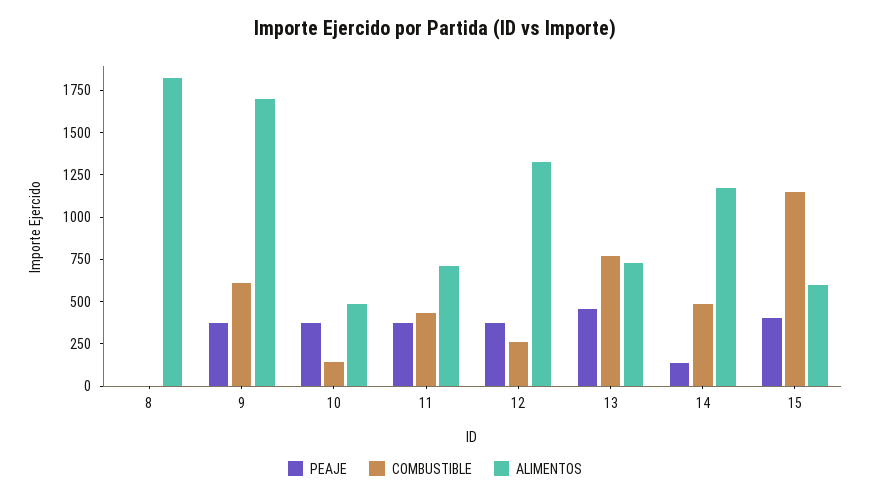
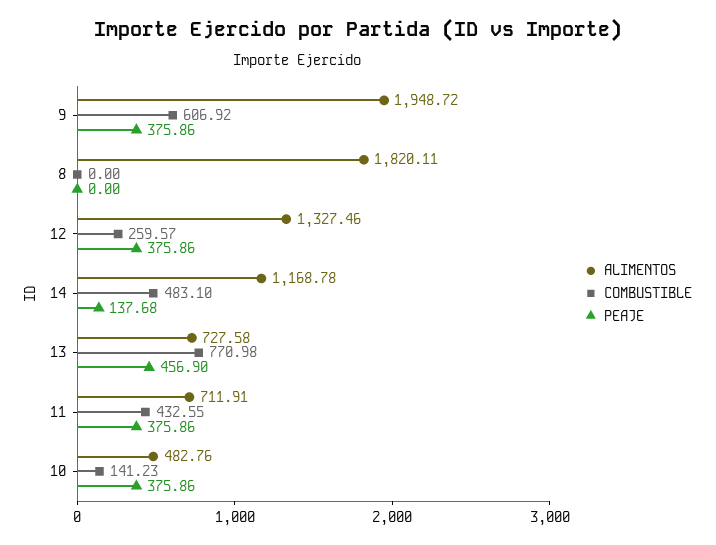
  {
    "PEAJE": {
      "8": 0,
      "9": 375.86,
      "10": 375.86,
      "11": 375.86,
      "12": 375.86,
      "13": 456.9,
-     "14": 137.68,
+     "14": 137.68
-     "15": 400
    },
    "COMBUSTIBLE": {
      "8": 0,
      "9": 606.92,
      "10": 141.23,
      "11": 432.55,
      "12": 259.57,
      "13": 770.98,
-     "14": 483.1,
+     "14": 483.1
-     "15": 1150
    },
    "ALIMENTOS": {
      "8": 1820.11,
-     "9": 1700,
+     "9": 1948.72,
      "10": 482.76,
      "11": 711.91,
      "12": 1327.46,
      "13": 727.58,
-     "14": 1168.78,
+     "14": 1168.78
-     "15": 600
    }
  }

